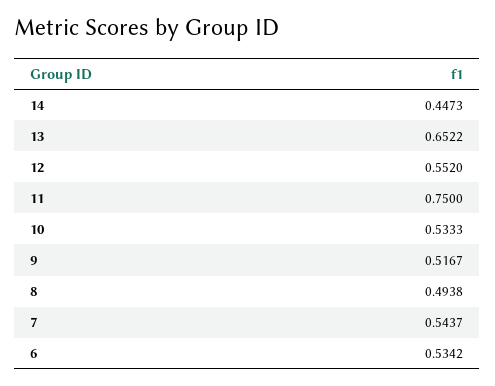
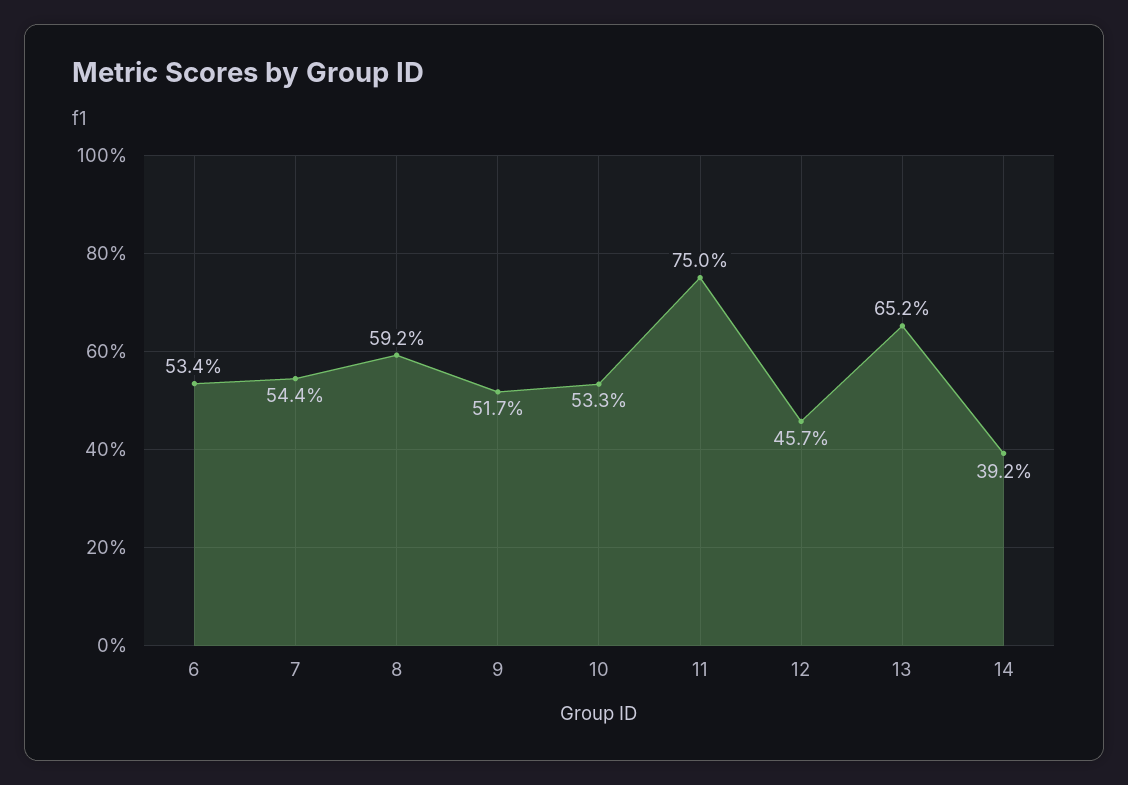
  {
-   "14": 0.4473,
+   "14": 0.392,
    "13": 0.6522,
-   "12": 0.552,
+   "12": 0.457,
    "11": 0.75,
    "10": 0.5333,
    "9": 0.5167,
-   "8": 0.4938,
+   "8": 0.592,
    "7": 0.5437,
    "6": 0.5342
  }

